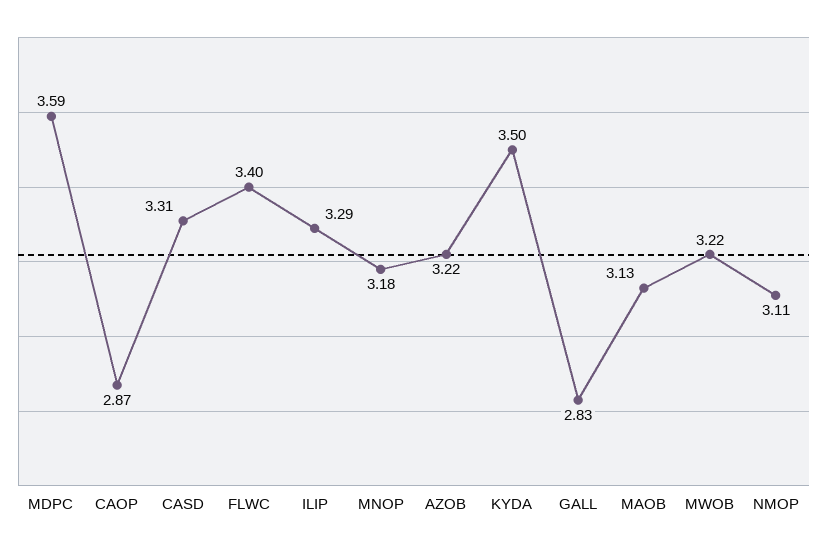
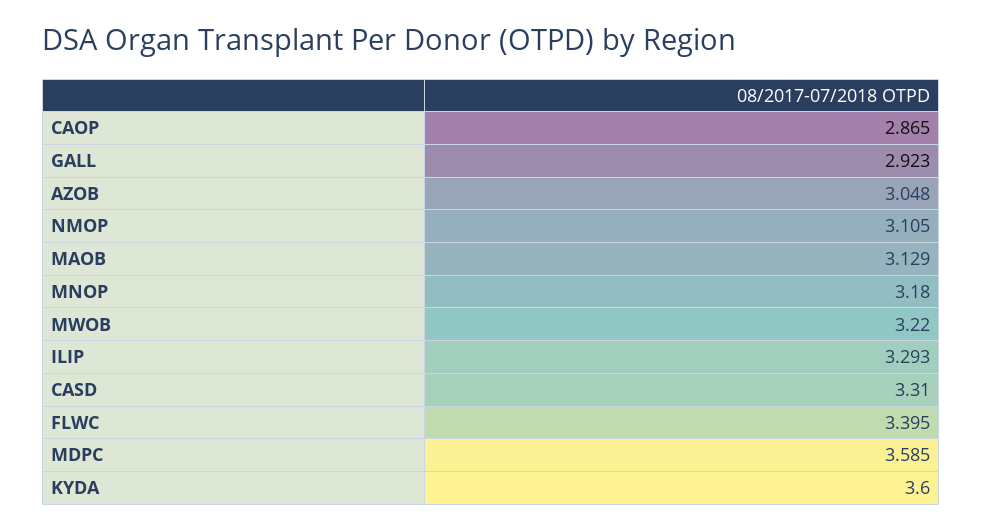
  {
    "MDPC": 3.585,
    "CAOP": 2.865,
    "CASD": 3.31,
    "FLWC": 3.395,
    "ILIP": 3.293,
    "MNOP": 3.18,
-   "AZOB": 3.22,
+   "AZOB": 3.048,
-   "KYDA": 3.5,
+   "KYDA": 3.6,
-   "GALL": 2.83,
+   "GALL": 2.923,
    "MAOB": 3.129,
    "MWOB": 3.22,
    "NMOP": 3.105
  }

